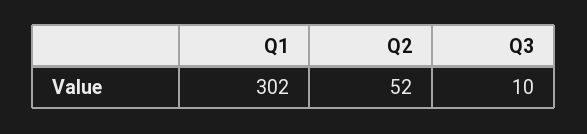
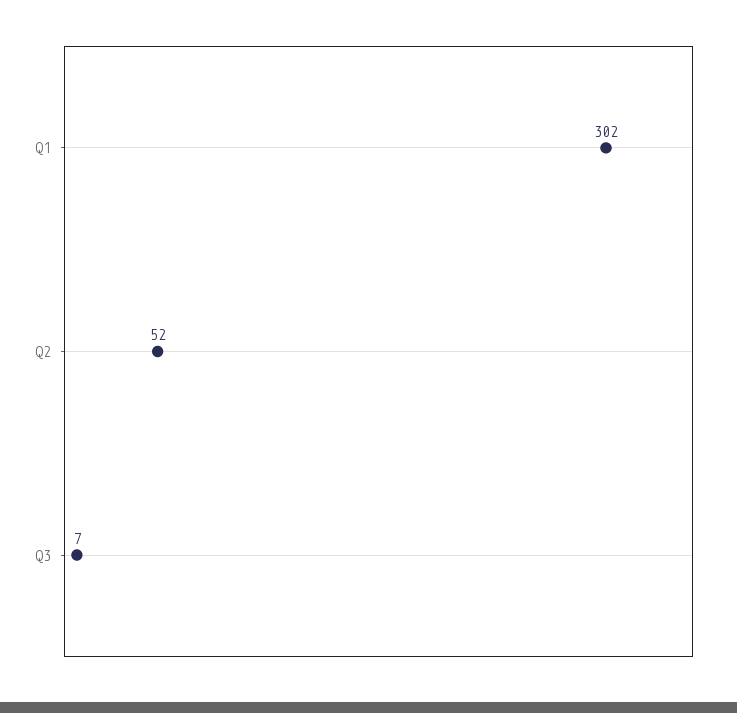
  {
    "Q1": 302,
    "Q2": 52,
-   "Q3": 10
+   "Q3": 7
  }

